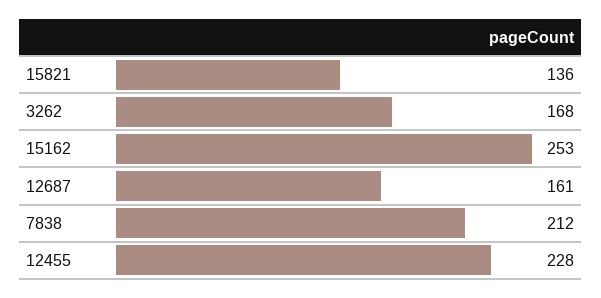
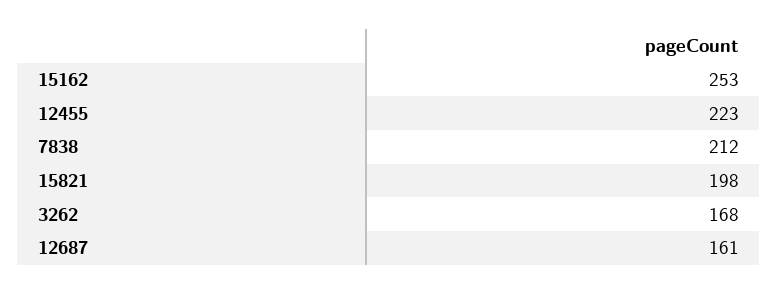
  {
-   "15821": 136,
+   "15821": 198,
    "3262": 168,
    "15162": 253,
    "12687": 161,
    "7838": 212,
-   "12455": 228
+   "12455": 223
  }

